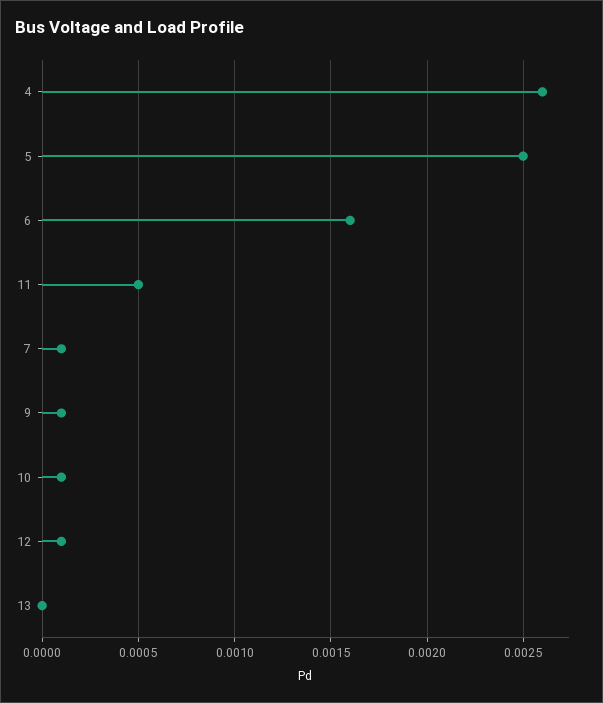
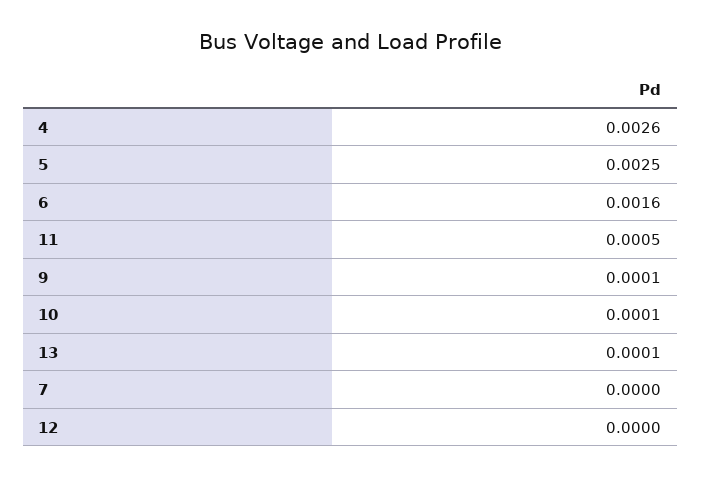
  {
    "4": 0.0026,
    "5": 0.0025,
    "6": 0.0016,
    "11": 0.0005,
-   "7": 0.0001,
+   "7": 0,
    "9": 0.0001,
    "10": 0.0001,
-   "12": 0.0001,
+   "12": 0,
-   "13": 0
+   "13": 0.0001
  }

